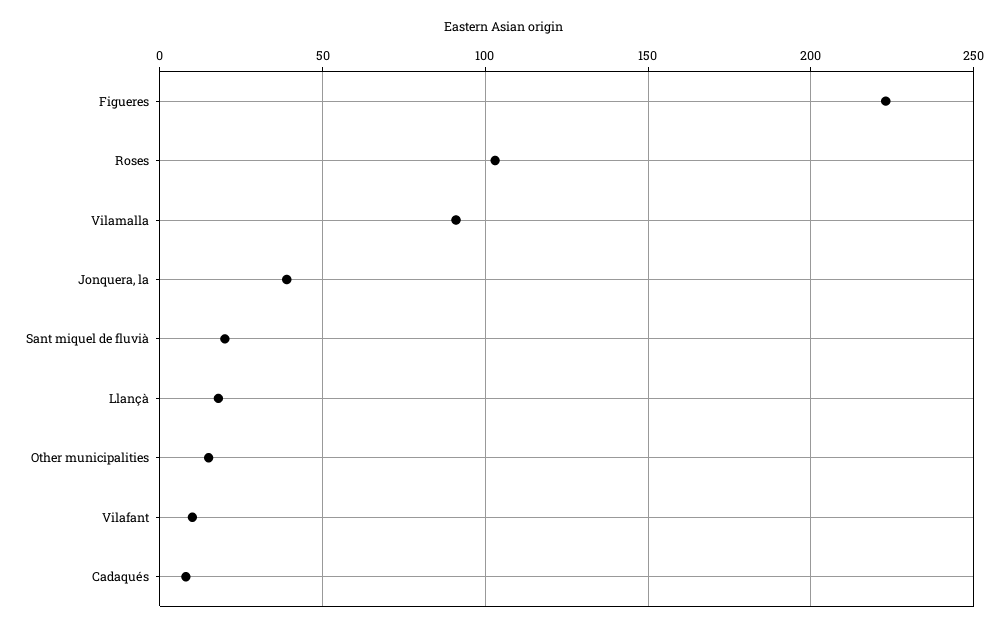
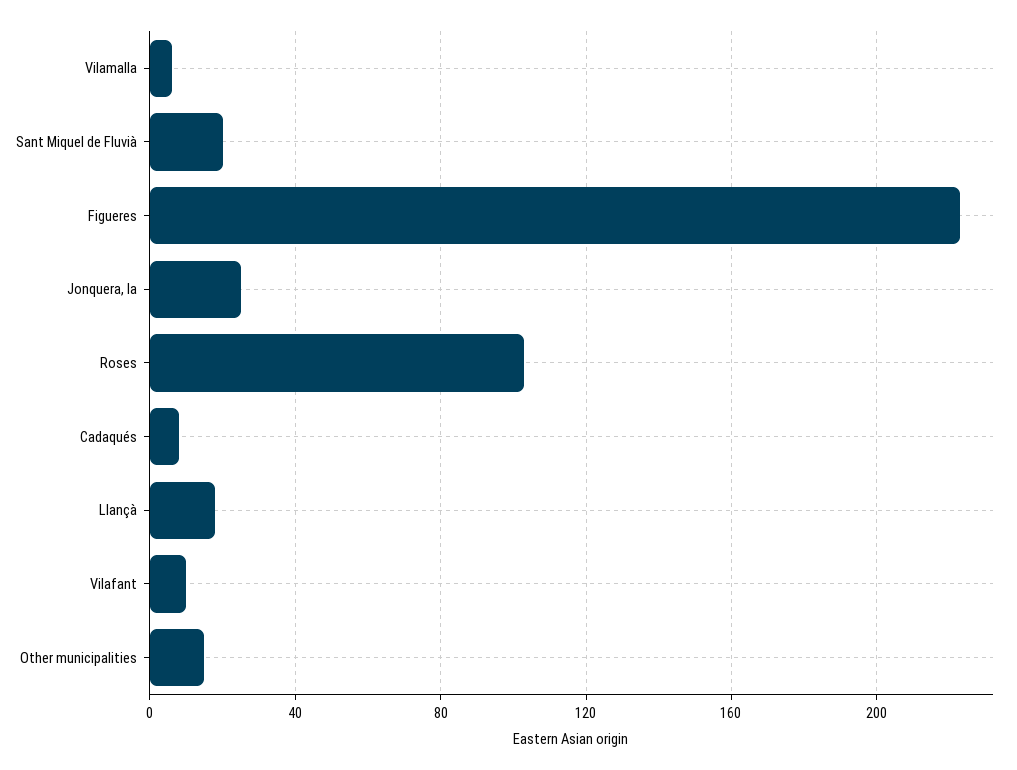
  {
    "Figueres": 225,
    "Roses": 105,
-   "Vilamalla": 90,
+   "Vilamalla": 5,
-   "Jonquera, la": 40,
+   "Jonquera, la": 25,
    "Sant miquel de fluvià": 20,
    "Llançà": 20,
    "Other municipalities": 15,
    "Vilafant": 10,
    "Cadaqués": 10
  }

